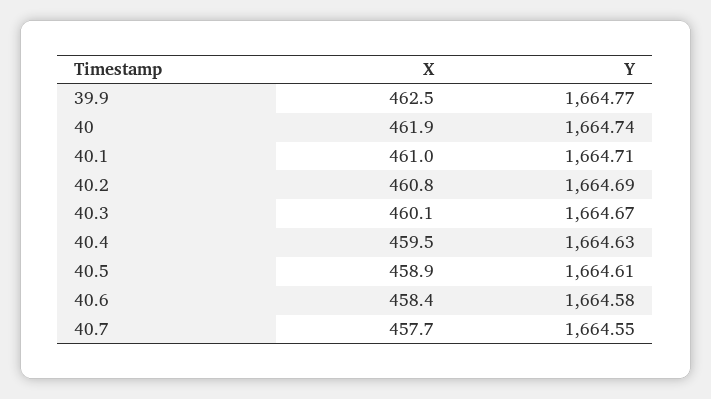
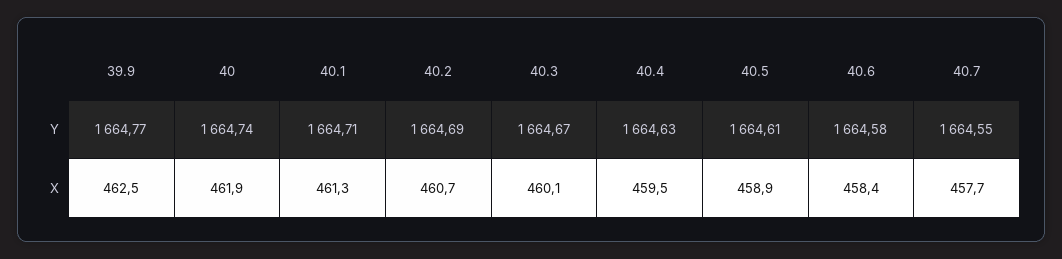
  {
    "X": {
      "39.9": 462.5,
      "40": 461.9,
-     "40.1": 461,
+     "40.1": 461.3,
-     "40.2": 460.8,
+     "40.2": 460.7,
      "40.3": 460.1,
      "40.4": 459.5,
      "40.5": 458.9,
      "40.6": 458.4,
      "40.7": 457.7
    },
    "Y": {
      "39.9": 1664.77,
      "40": 1664.74,
      "40.1": 1664.71,
      "40.2": 1664.69,
      "40.3": 1664.67,
      "40.4": 1664.63,
      "40.5": 1664.61,
      "40.6": 1664.58,
      "40.7": 1664.55
    }
  }

